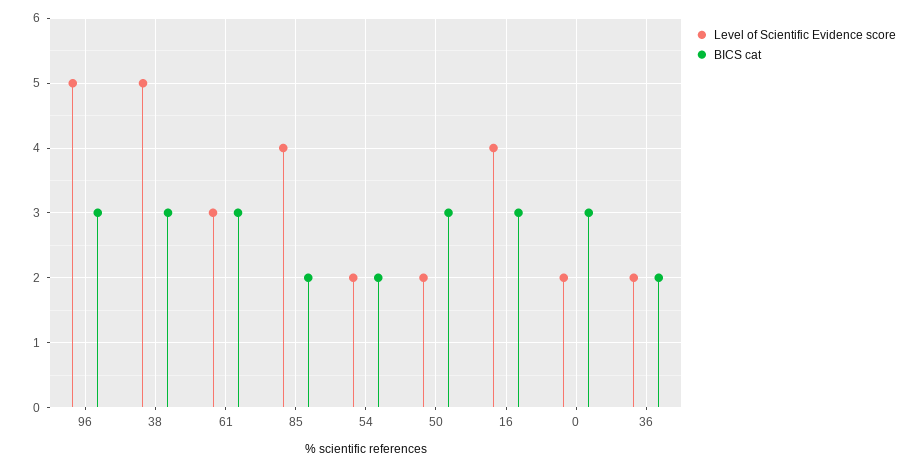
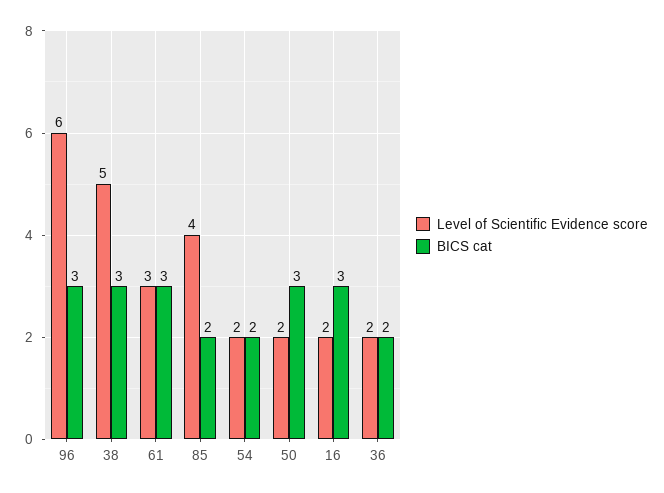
  {
    "Level of Scientific Evidence score": {
-     "96": 5,
+     "96": 6,
      "38": 5,
      "61": 3,
      "85": 4,
      "54": 2,
      "50": 2,
-     "16": 4,
+     "16": 2,
-     "0": 2,
      "36": 2
    },
    "BICS cat": {
      "96": 3,
      "38": 3,
      "61": 3,
      "85": 2,
      "54": 2,
      "50": 3,
      "16": 3,
-     "0": 3,
      "36": 2
    }
  }

